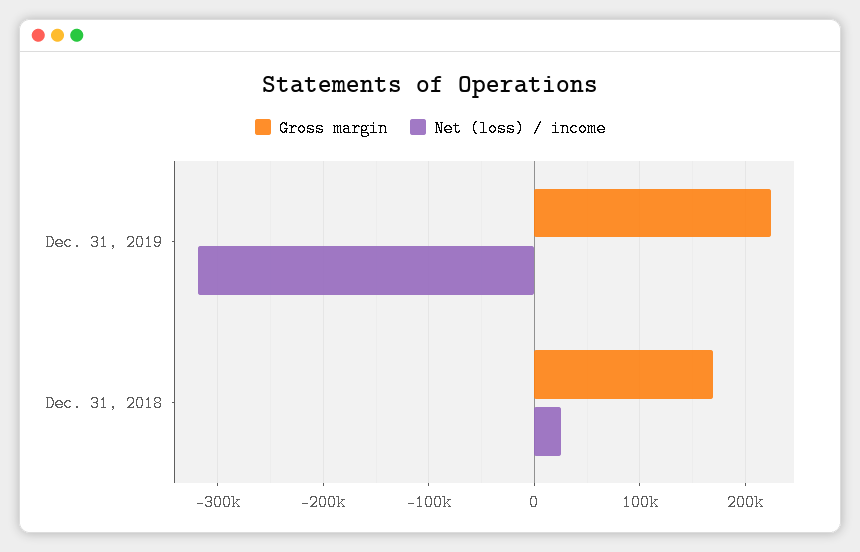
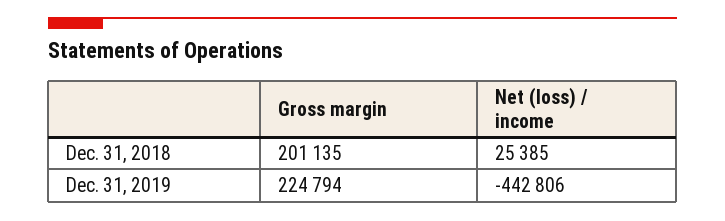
  {
    "Gross margin": {
      "Dec. 31, 2019": 224794,
-     "Dec. 31, 2018": 170000
+     "Dec. 31, 2018": 201135
    },
    "Net (loss) / income": {
-     "Dec. 31, 2019": -320000,
+     "Dec. 31, 2019": -442806,
      "Dec. 31, 2018": 25385
    }
  }

